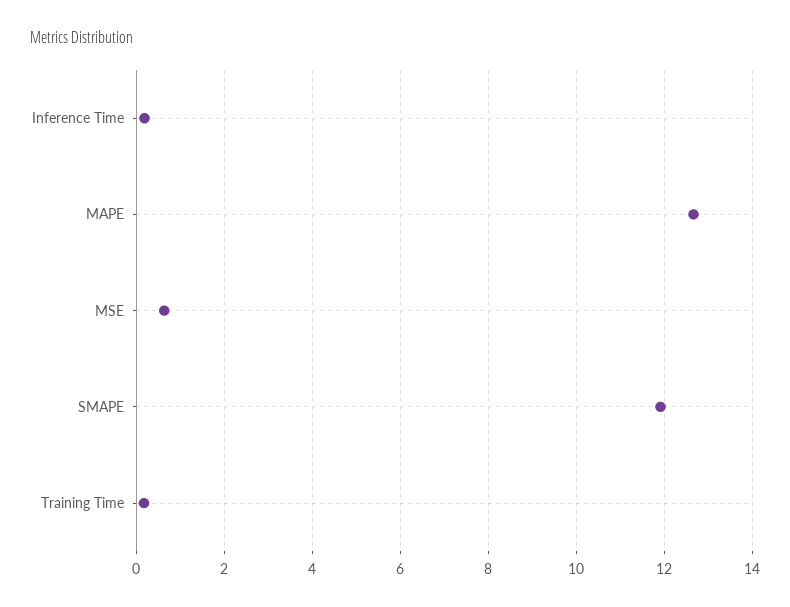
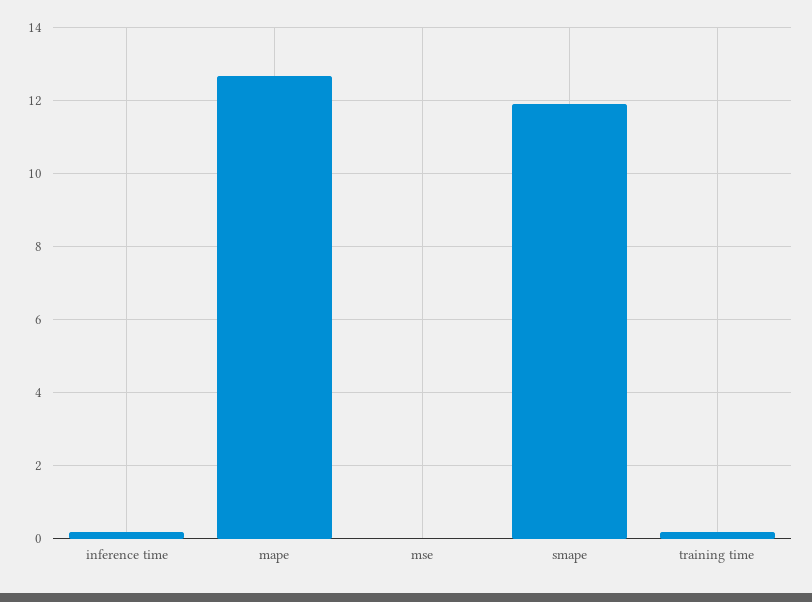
  {
    "Inference Time": 0.2,
    "MAPE": 12.6,
-   "MSE": 0.6,
+   "MSE": 0,
    "SMAPE": 12,
    "Training Time": 0.2
  }

